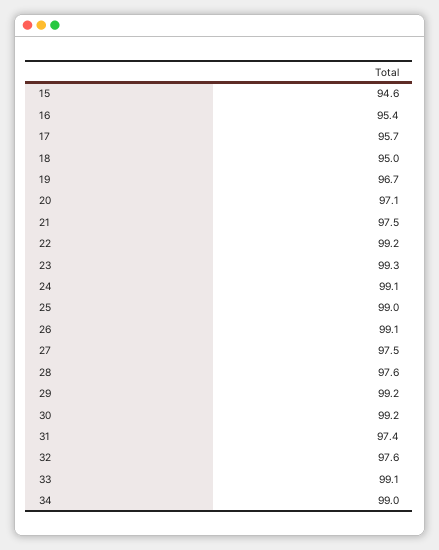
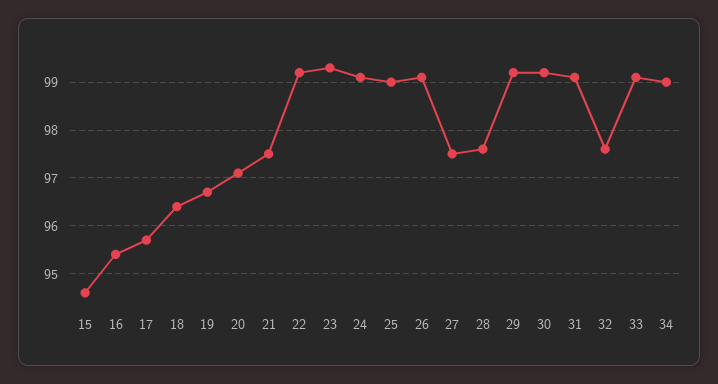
  {
    "15": 94.6,
    "16": 95.4,
    "17": 95.7,
-   "18": 95,
+   "18": 96.5,
    "19": 96.7,
    "20": 97.1,
    "21": 97.5,
    "22": 99.2,
    "23": 99.3,
    "24": 99.1,
    "25": 99,
    "26": 99.1,
    "27": 97.5,
    "28": 97.6,
    "29": 99.2,
    "30": 99.2,
-   "31": 97.4,
+   "31": 99,
    "32": 97.6,
    "33": 99.1,
    "34": 99
  }

